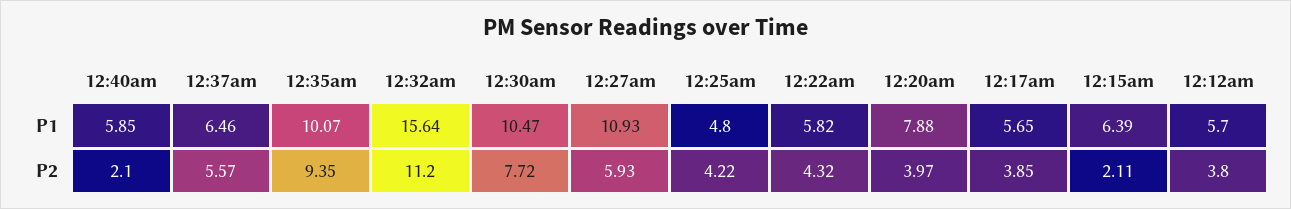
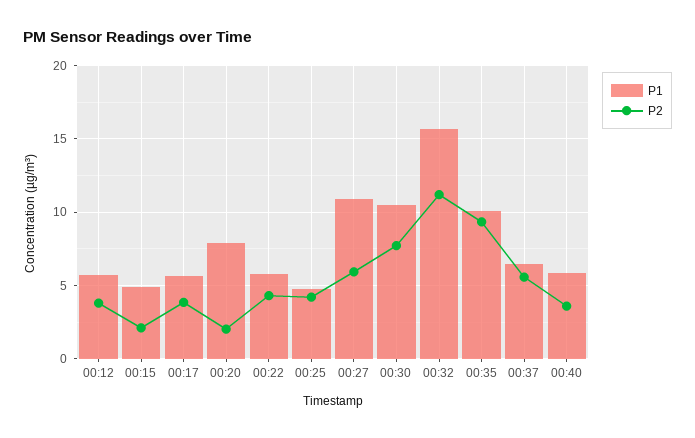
  {
    "P1": {
      "12:40am": 5.85,
      "12:37am": 6.46,
      "12:35am": 10.07,
      "12:32am": 15.64,
      "12:30am": 10.47,
      "12:27am": 10.93,
      "12:25am": 4.8,
      "12:22am": 5.82,
      "12:20am": 7.88,
      "12:17am": 5.65,
-     "12:15am": 6.39,
+     "12:15am": 5,
      "12:12am": 5.7
    },
    "P2": {
-     "12:40am": 2.1,
+     "12:40am": 3.5,
      "12:37am": 5.57,
      "12:35am": 9.35,
      "12:32am": 11.2,
      "12:30am": 7.72,
      "12:27am": 5.93,
      "12:25am": 4.22,
      "12:22am": 4.32,
-     "12:20am": 3.97,
+     "12:20am": 2,
      "12:17am": 3.85,
      "12:15am": 2.11,
      "12:12am": 3.8
    }
  }

